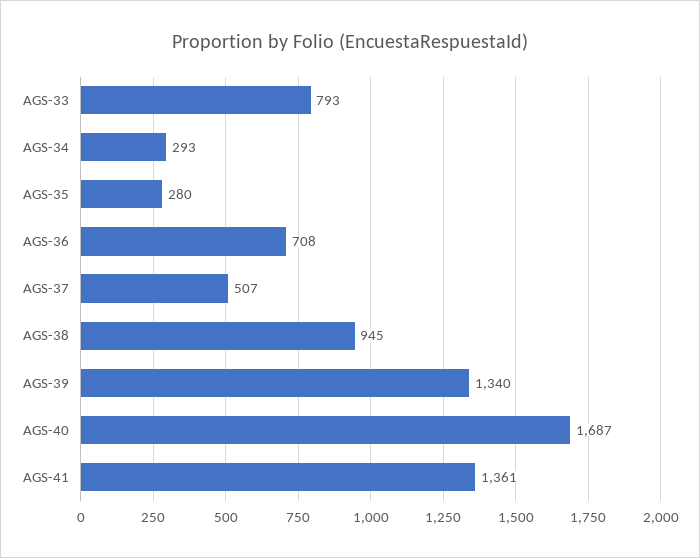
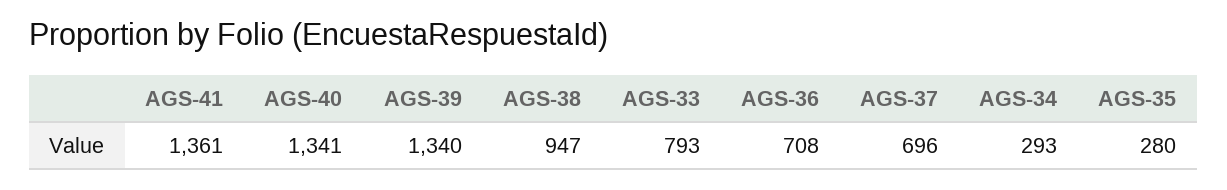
  {
    "AGS-33": 793,
    "AGS-34": 293,
    "AGS-35": 280,
    "AGS-36": 708,
-   "AGS-37": 507,
+   "AGS-37": 696,
-   "AGS-38": 945,
+   "AGS-38": 947,
    "AGS-39": 1340,
-   "AGS-40": 1687,
+   "AGS-40": 1341,
    "AGS-41": 1361
  }

